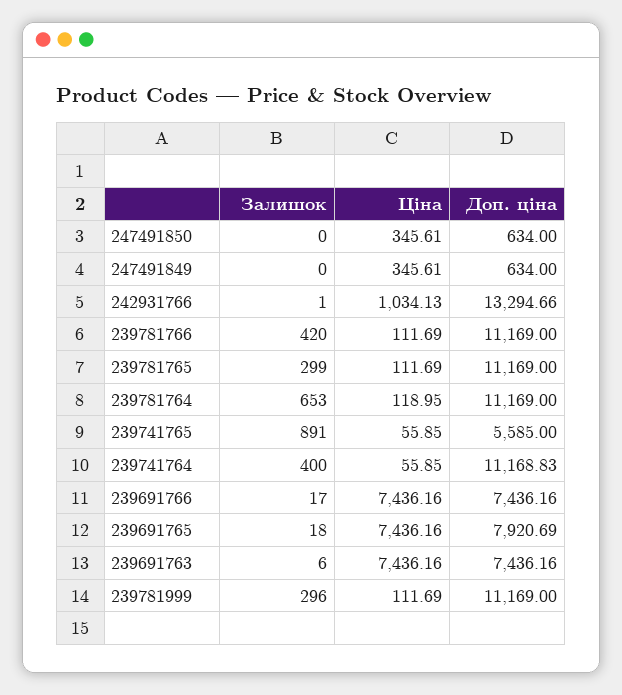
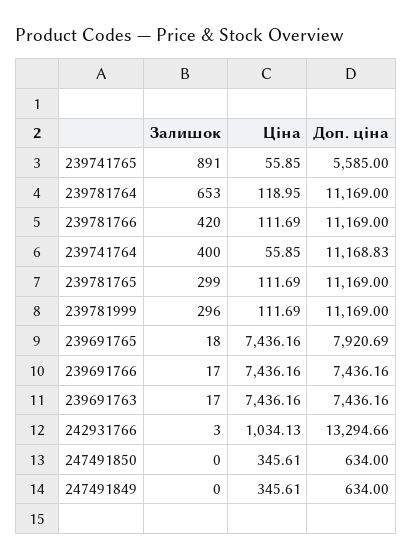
  {
    "Залишок": {
      "247491850": 0,
      "247491849": 0,
-     "242931766": 1,
+     "242931766": 3,
      "239781766": 420,
      "239781765": 299,
      "239781764": 653,
      "239741765": 891,
      "239741764": 400,
      "239691766": 17,
      "239691765": 18,
-     "239691763": 6,
+     "239691763": 17,
      "239781999": 296
    },
    "Ціна": {
      "247491850": 345.61,
      "247491849": 345.61,
      "242931766": 1034.13,
      "239781766": 111.69,
      "239781765": 111.69,
      "239781764": 118.95,
      "239741765": 55.85,
      "239741764": 55.85,
      "239691766": 7436.16,
      "239691765": 7436.16,
      "239691763": 7436.16,
      "239781999": 111.69
    },
    "Доп. ціна": {
      "247491850": 634,
      "247491849": 634,
      "242931766": 13294.66,
      "239781766": 11169,
      "239781765": 11169,
      "239781764": 11169,
      "239741765": 5585,
      "239741764": 11168.83,
      "239691766": 7436.16,
      "239691765": 7920.69,
      "239691763": 7436.16,
      "239781999": 11169
    }
  }

